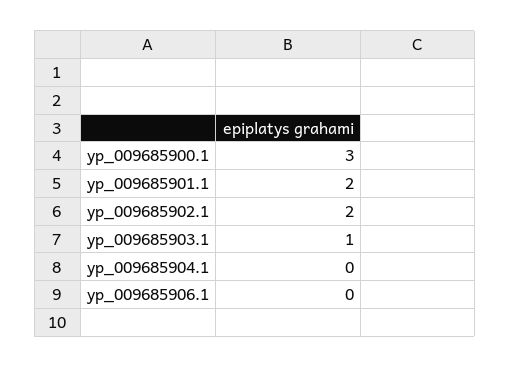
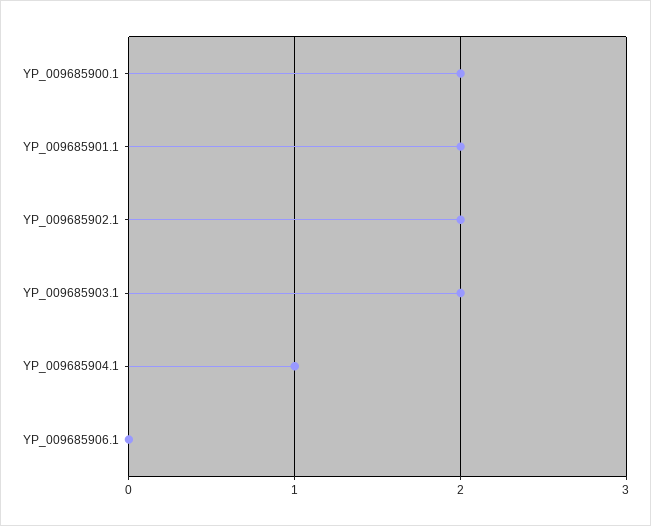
  {
-   "yp_009685900.1": 3,
+   "yp_009685900.1": 2,
    "yp_009685901.1": 2,
    "yp_009685902.1": 2,
-   "yp_009685903.1": 1,
+   "yp_009685903.1": 2,
-   "yp_009685904.1": 0,
+   "yp_009685904.1": 1,
    "yp_009685906.1": 0
  }

